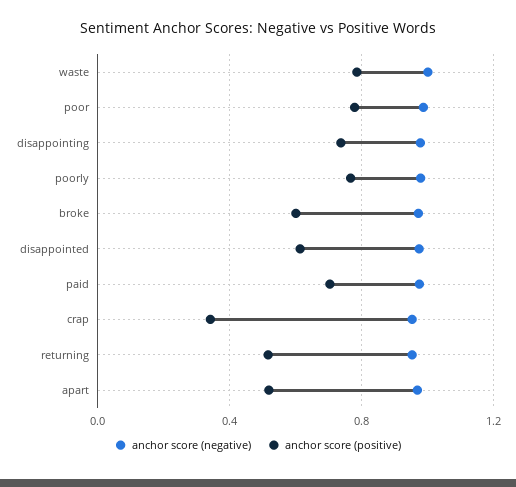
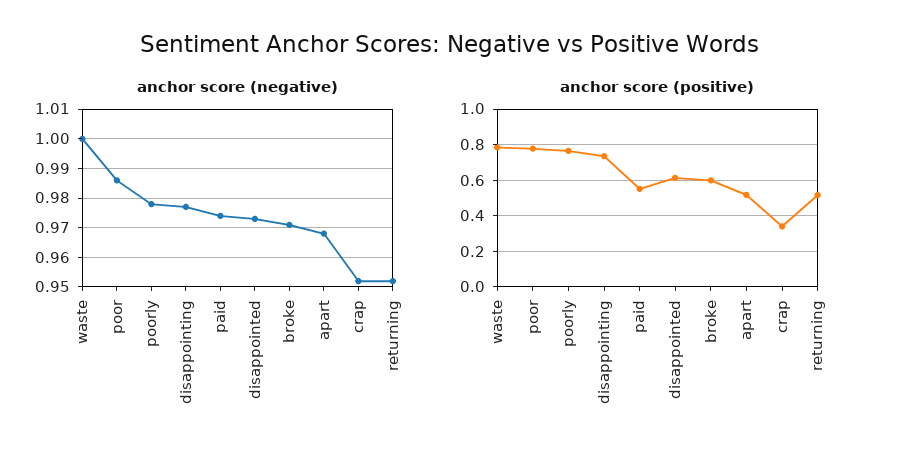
  {
    "anchor score (negative)": {
      "waste": 1,
      "poor": 0.985,
      "disappointing": 0.975,
      "poorly": 0.98,
      "broke": 0.97,
      "disappointed": 0.975,
      "paid": 0.975,
      "crap": 0.95,
      "returning": 0.95,
      "apart": 0.97
    },
    "anchor score (positive)": {
      "waste": 0.8,
      "poor": 0.8,
      "disappointing": 0.75,
      "poorly": 0.75,
      "broke": 0.6,
      "disappointed": 0.6,
-     "paid": 0.7,
+     "paid": 0.55,
      "crap": 0.35,
      "returning": 0.5,
      "apart": 0.5
    }
  }

